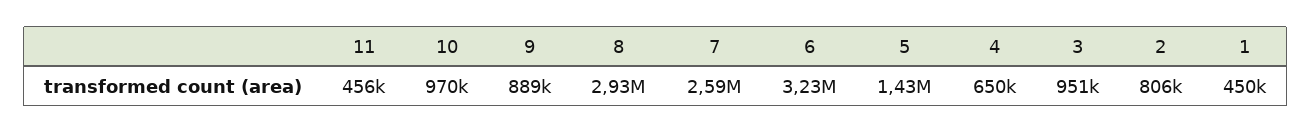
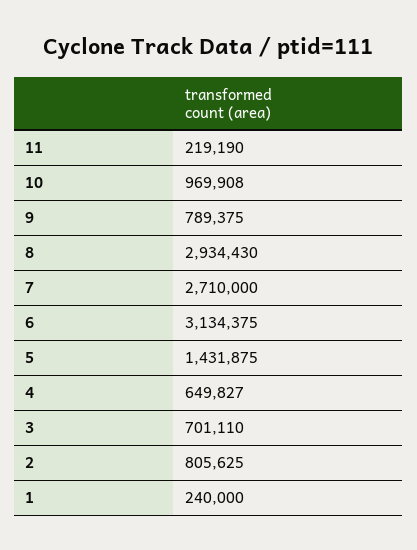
  {
-   "11": 456000,
+   "11": 219190,
    "10": 969908,
-   "9": 889000,
+   "9": 789375,
    "8": 2934430,
-   "7": 2590000,
+   "7": 2710000,
-   "6": 3230000,
+   "6": 3134375,
    "5": 1431875,
    "4": 649827,
-   "3": 951000,
+   "3": 701110,
    "2": 805625,
-   "1": 450000
+   "1": 240000
  }

